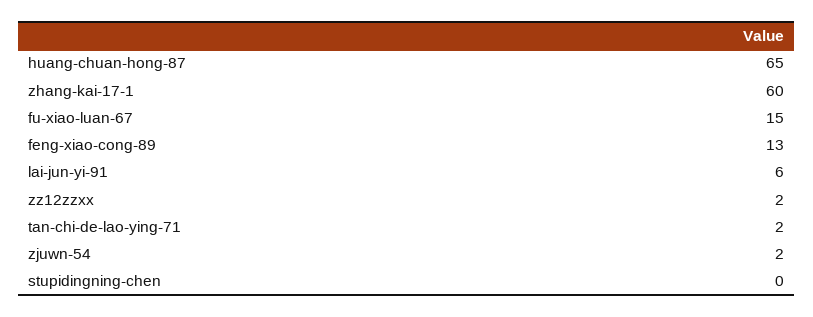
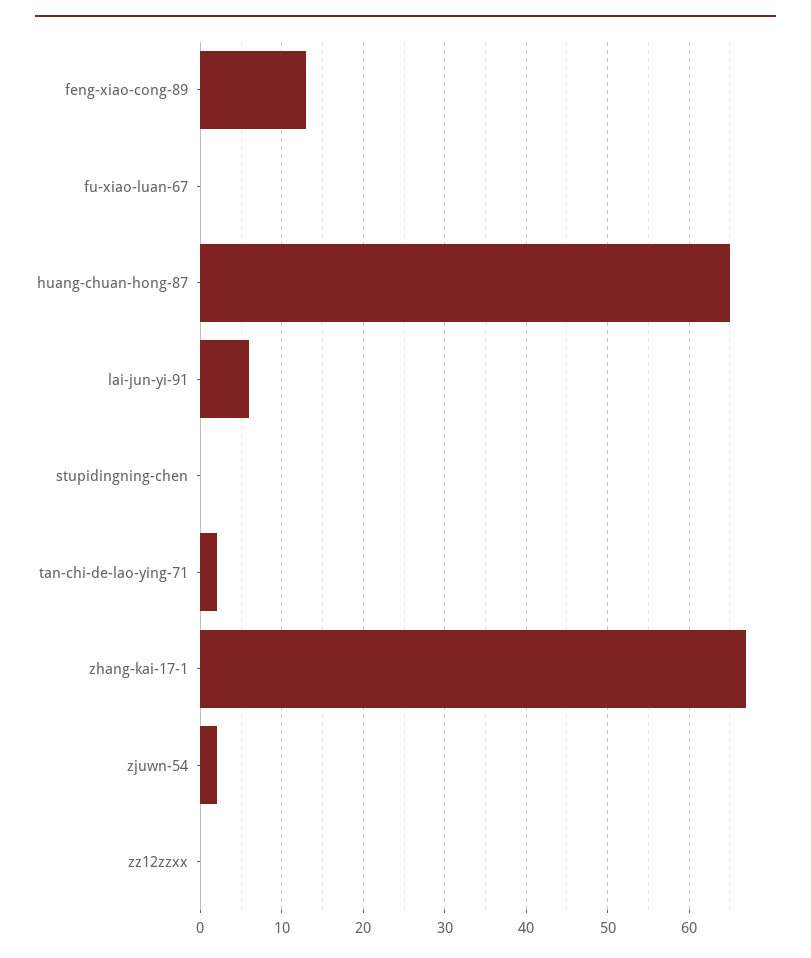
  {
    "huang-chuan-hong-87": 65,
-   "zhang-kai-17-1": 60,
+   "zhang-kai-17-1": 67,
-   "fu-xiao-luan-67": 15,
+   "fu-xiao-luan-67": 0,
    "feng-xiao-cong-89": 13,
    "lai-jun-yi-91": 6,
-   "zz12zzxx": 2,
+   "zz12zzxx": 0,
    "tan-chi-de-lao-ying-71": 2,
    "zjuwn-54": 2,
    "stupidingning-chen": 0
  }

